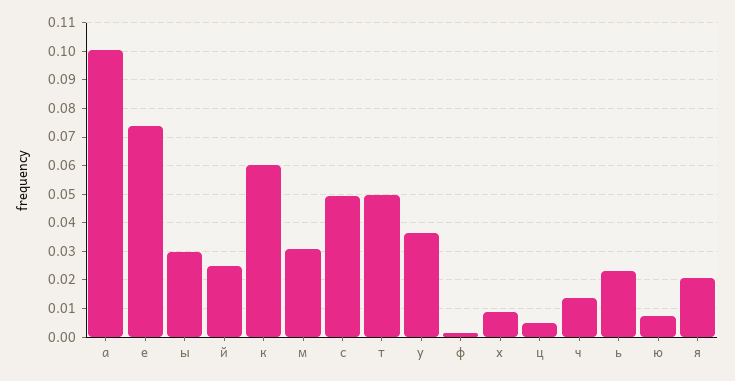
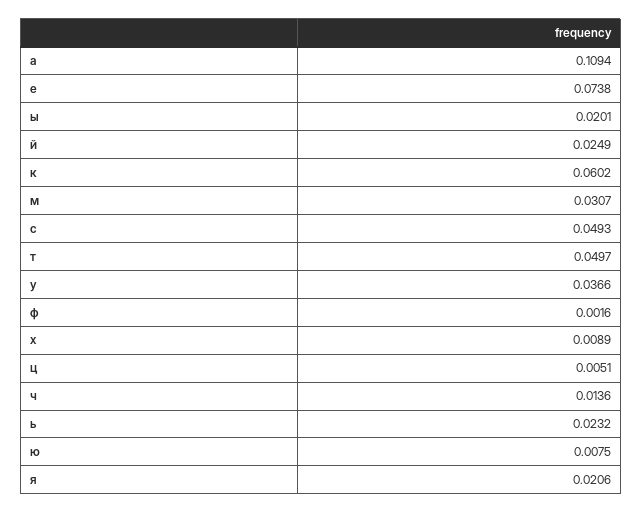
  {
-   "а": 0.1,
+   "а": 0.1094,
    "е": 0.0738,
-   "ы": 0.03,
+   "ы": 0.0201,
    "й": 0.0249,
    "к": 0.0602,
    "м": 0.0307,
    "с": 0.0493,
    "т": 0.0497,
    "у": 0.0366,
    "ф": 0.0016,
    "х": 0.0089,
    "ц": 0.0051,
    "ч": 0.0136,
    "ь": 0.0232,
    "ю": 0.0075,
    "я": 0.0206
  }

